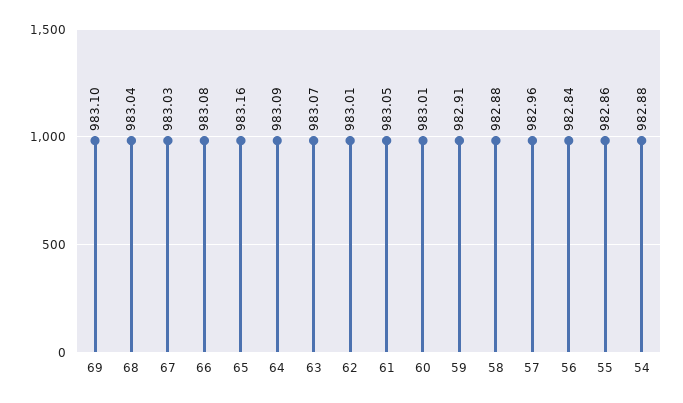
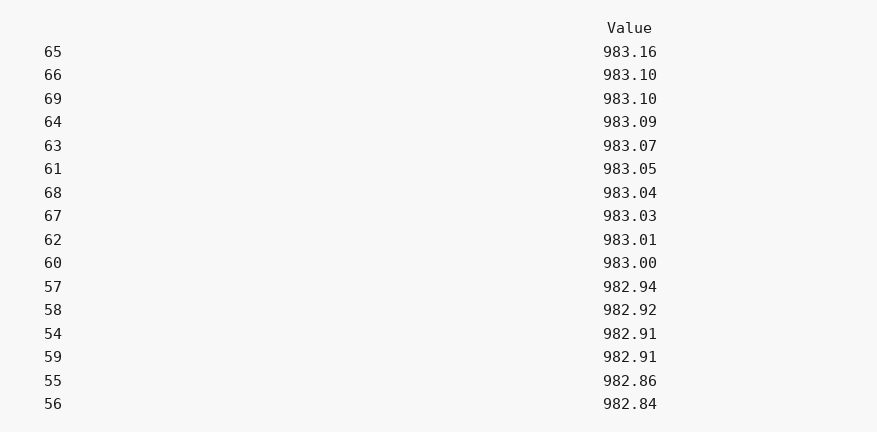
  {
    "69": 983.1,
    "68": 983.04,
    "67": 983.03,
-   "66": 983.08,
+   "66": 983.1,
    "65": 983.16,
    "64": 983.09,
    "63": 983.07,
    "62": 983.01,
    "61": 983.05,
-   "60": 983.01,
+   "60": 983,
    "59": 982.91,
-   "58": 982.88,
+   "58": 982.92,
-   "57": 982.96,
+   "57": 982.94,
    "56": 982.84,
    "55": 982.86,
-   "54": 982.88
+   "54": 982.91
  }

